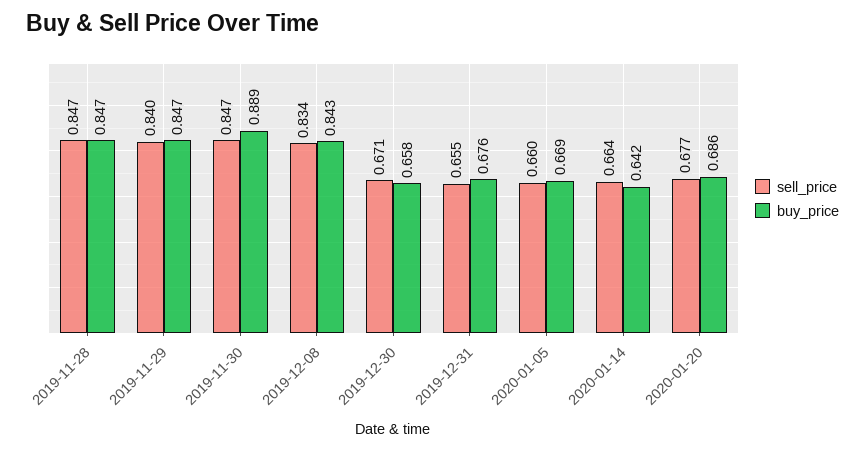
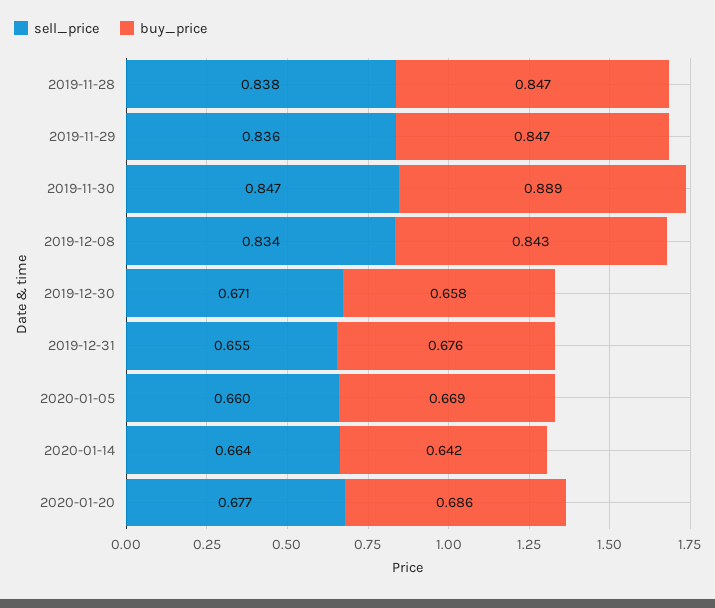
  {
    "sell_price": {
-     "2019-11-28": 0.847,
+     "2019-11-28": 0.838,
-     "2019-11-29": 0.84,
+     "2019-11-29": 0.836,
      "2019-11-30": 0.847,
      "2019-12-08": 0.834,
      "2019-12-30": 0.671,
      "2019-12-31": 0.655,
      "2020-01-05": 0.66,
      "2020-01-14": 0.664,
      "2020-01-20": 0.677
    },
    "buy_price": {
      "2019-11-28": 0.847,
      "2019-11-29": 0.847,
      "2019-11-30": 0.889,
      "2019-12-08": 0.843,
      "2019-12-30": 0.658,
      "2019-12-31": 0.676,
      "2020-01-05": 0.669,
      "2020-01-14": 0.642,
      "2020-01-20": 0.686
    }
  }

